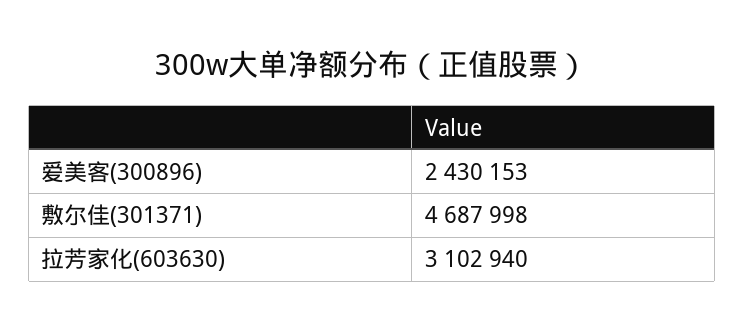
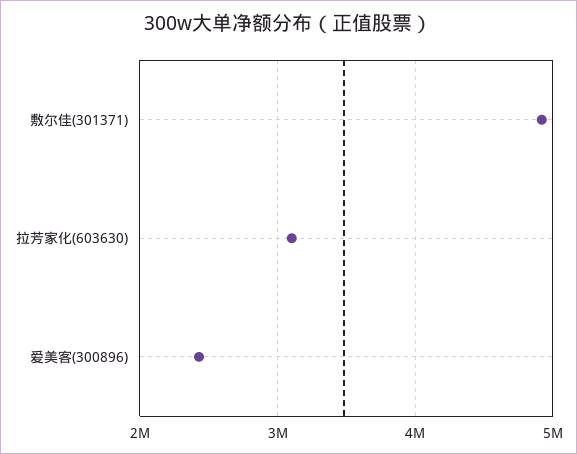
  {
    "爱美客(300896)": 2430153,
-   "敷尔佳(301371)": 4687998,
+   "敷尔佳(301371)": 4900000,
    "拉芳家化(603630)": 3102940
  }

